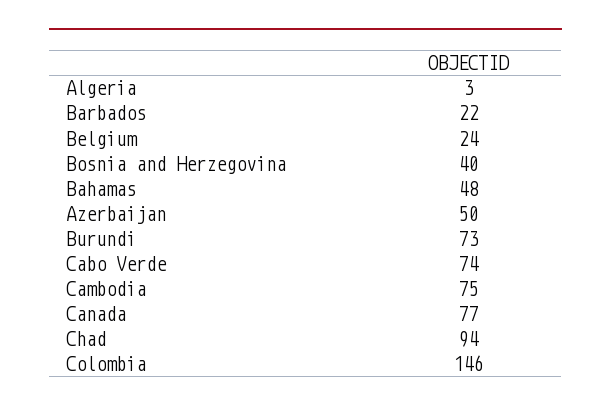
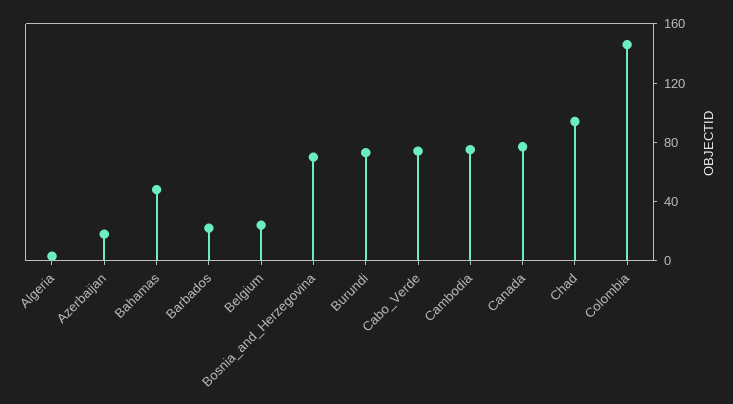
  {
    "Algeria": 3,
    "Barbados": 22,
    "Belgium": 24,
-   "Bosnia and Herzegovina": 40,
+   "Bosnia and Herzegovina": 70,
    "Bahamas": 48,
-   "Azerbaijan": 50,
+   "Azerbaijan": 20,
    "Burundi": 73,
    "Cabo Verde": 74,
    "Cambodia": 75,
    "Canada": 77,
    "Chad": 94,
    "Colombia": 146
  }

